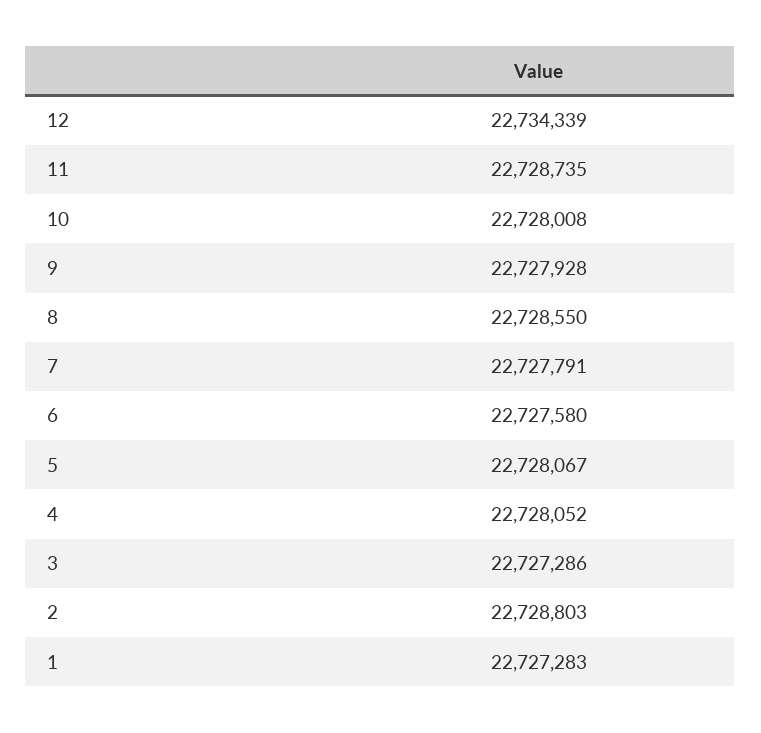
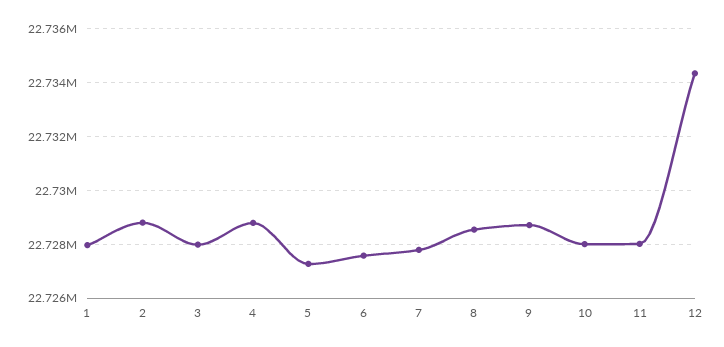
  {
    "12": 22734339,
-   "11": 22728735,
+   "11": 22728000,
    "10": 22728008,
-   "9": 22727928,
+   "9": 22728750,
    "8": 22728550,
    "7": 22727791,
    "6": 22727580,
-   "5": 22728067,
+   "5": 22727250,
-   "4": 22728052,
+   "4": 22728750,
-   "3": 22727286,
+   "3": 22728000,
    "2": 22728803,
-   "1": 22727283
+   "1": 22728000
  }

